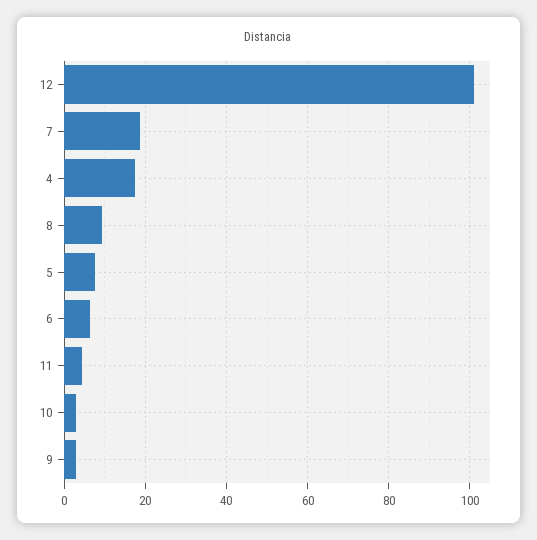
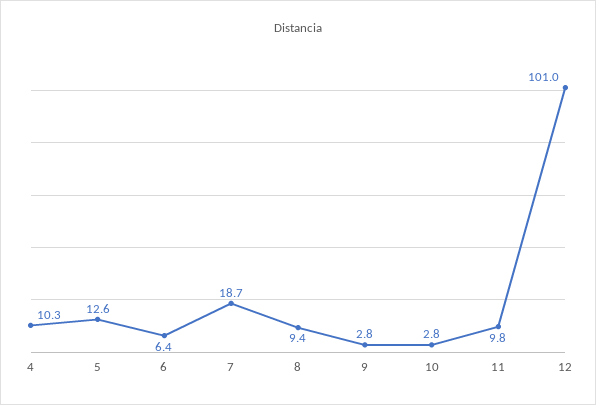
  {
    "12": 101,
    "7": 18.7,
-   "4": 18,
+   "4": 10.3,
    "8": 9.4,
-   "5": 8,
+   "5": 12.6,
    "6": 6.4,
-   "11": 4,
+   "11": 9.8,
    "10": 2.8,
    "9": 2.8
  }

